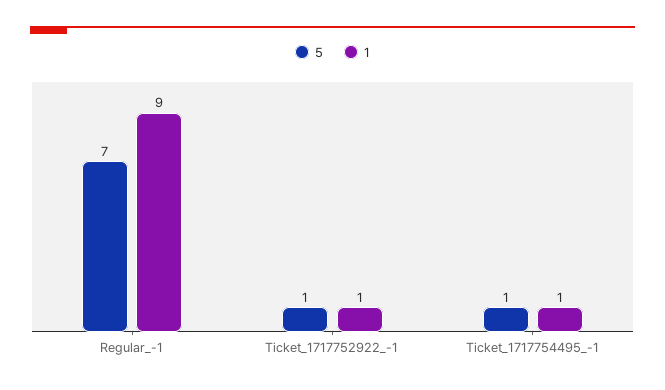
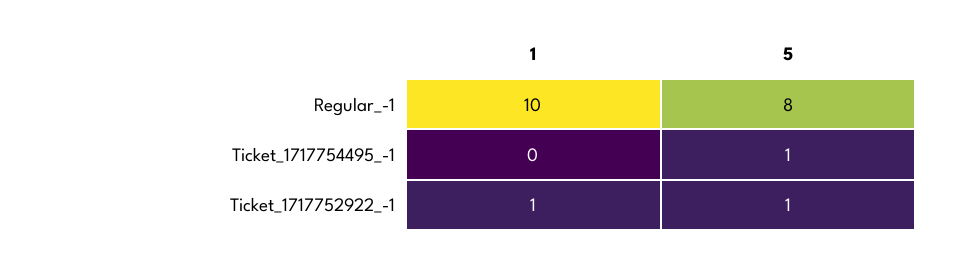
  {
    "5": {
-     "Regular_-1": 7,
+     "Regular_-1": 8,
      "Ticket_1717752922_-1": 1,
      "Ticket_1717754495_-1": 1
    },
    "1": {
-     "Regular_-1": 9,
+     "Regular_-1": 10,
      "Ticket_1717752922_-1": 1,
-     "Ticket_1717754495_-1": 1
+     "Ticket_1717754495_-1": 0
    }
  }

